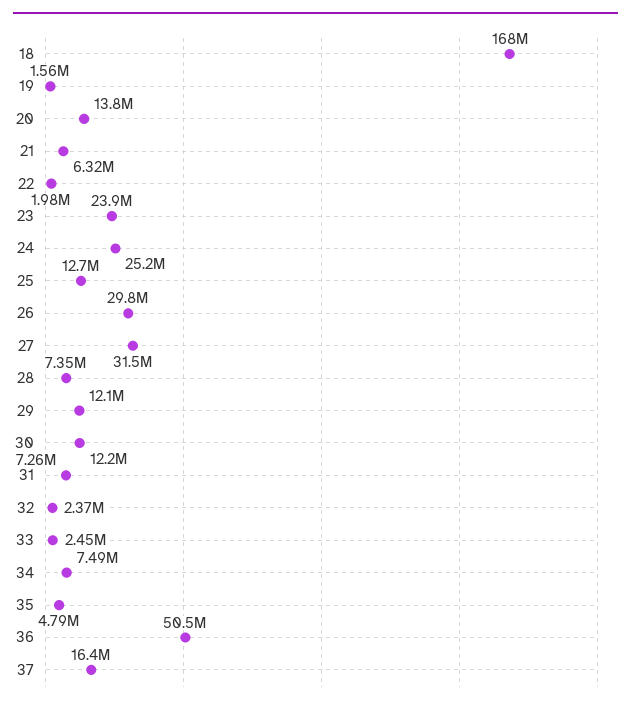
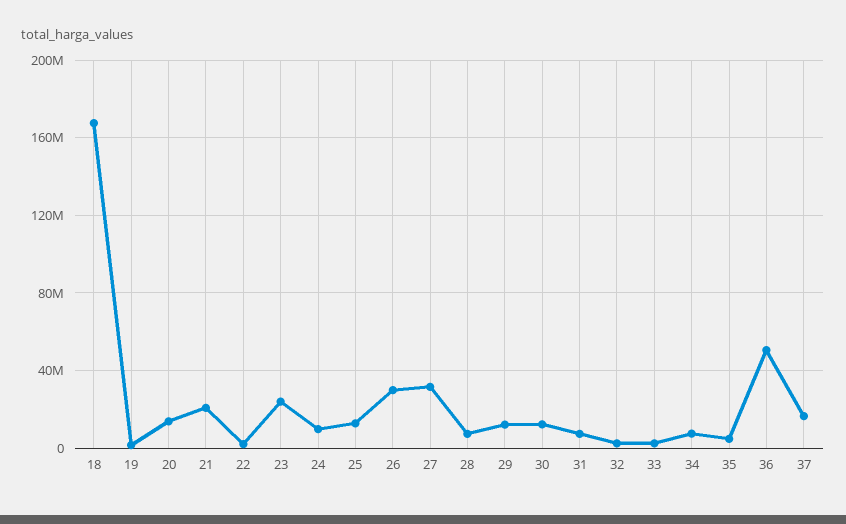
  {
    "18": 168000000,
    "19": 1560000,
    "20": 13800000,
-   "21": 6320000,
+   "21": 20000000,
    "22": 1980000,
    "23": 23900000,
-   "24": 25200000,
+   "24": 10000000,
    "25": 12700000,
    "26": 29800000,
    "27": 31500000,
    "28": 7350000,
    "29": 12100000,
    "30": 12200000,
    "31": 7260000,
    "32": 2370000,
    "33": 2450000,
    "34": 7490000,
    "35": 4790000,
    "36": 50500000,
    "37": 16400000
  }

